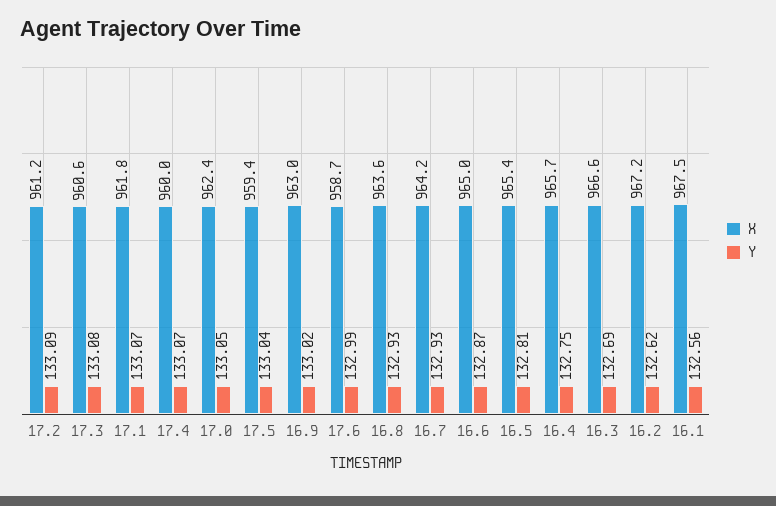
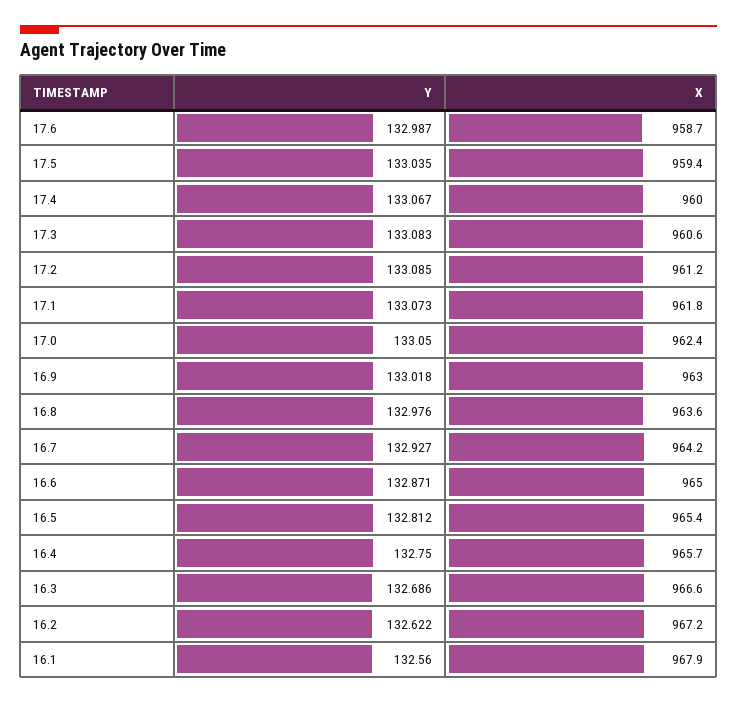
  {
    "X": {
      "17.2": 961.2,
      "17.3": 960.6,
      "17.1": 961.8,
      "17.4": 960,
      "17.0": 962.4,
      "17.5": 959.4,
      "16.9": 963,
      "17.6": 958.7,
      "16.8": 963.6,
      "16.7": 964.2,
      "16.6": 965,
      "16.5": 965.4,
      "16.4": 965.7,
      "16.3": 966.6,
      "16.2": 967.2,
-     "16.1": 967.5
+     "16.1": 967.9
    },
    "Y": {
      "17.2": 133.085,
      "17.3": 133.083,
      "17.1": 133.073,
      "17.4": 133.067,
      "17.0": 133.05,
      "17.5": 133.035,
      "16.9": 133.018,
      "17.6": 132.987,
-     "16.8": 132.93,
+     "16.8": 132.976,
      "16.7": 132.927,
      "16.6": 132.871,
      "16.5": 132.812,
      "16.4": 132.75,
      "16.3": 132.686,
      "16.2": 132.622,
      "16.1": 132.56
    }
  }

